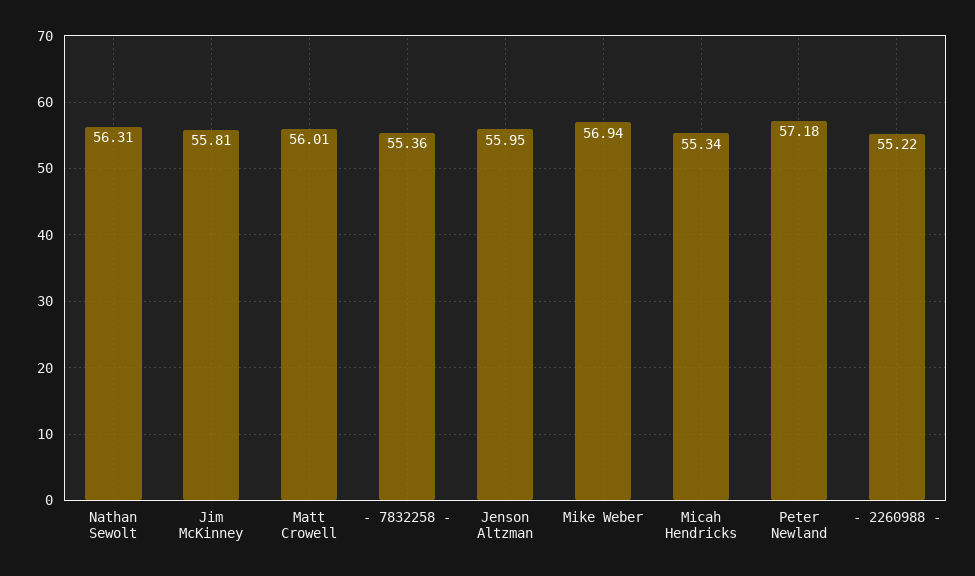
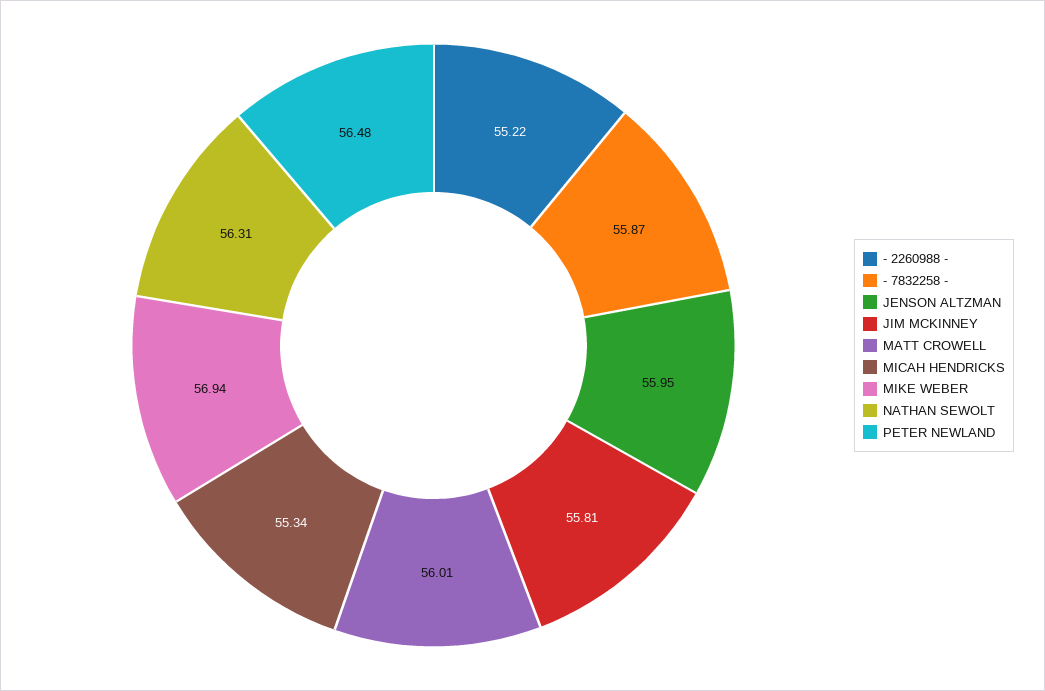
  {
    "Nathan Sewolt": 56.31,
    "Jim McKinney": 55.81,
    "Matt Crowell": 56.01,
-   "- 7832258 -": 55.36,
+   "- 7832258 -": 55.87,
    "Jenson Altzman": 55.95,
    "Mike Weber": 56.94,
    "Micah Hendricks": 55.34,
-   "Peter Newland": 57.18,
+   "Peter Newland": 56.48,
    "- 2260988 -": 55.22
  }

